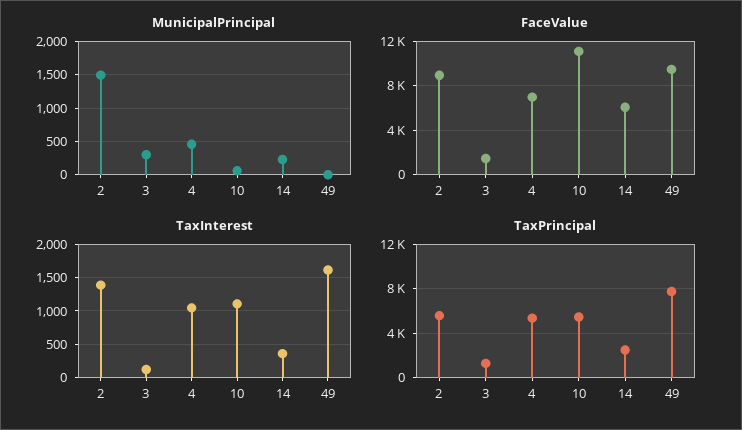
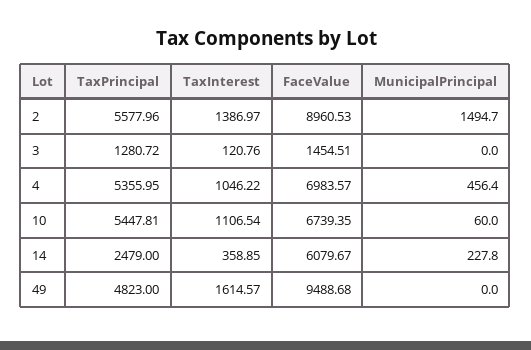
  {
    "MunicipalPrincipal": {
      "2": 1494.7,
-     "3": 300,
+     "3": 0,
      "4": 456.4,
      "10": 60,
      "14": 227.8,
      "49": 0
    },
    "FaceValue": {
      "2": 8960.53,
      "3": 1454.51,
      "4": 6983.57,
-     "10": 11000,
+     "10": 6739.35,
      "14": 6079.67,
      "49": 9488.68
    },
    "TaxInterest": {
      "2": 1386.97,
      "3": 120.76,
      "4": 1046.22,
      "10": 1106.54,
      "14": 358.85,
      "49": 1614.57
    },
    "TaxPrincipal": {
      "2": 5577.96,
      "3": 1280.72,
      "4": 5355.95,
      "10": 5447.81,
      "14": 2479,
-     "49": 8000
+     "49": 4823
    }
  }

